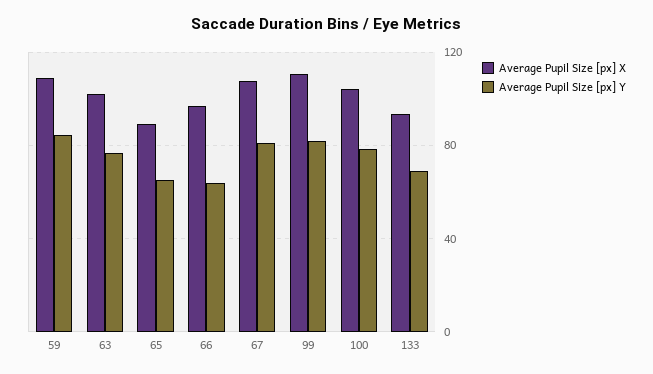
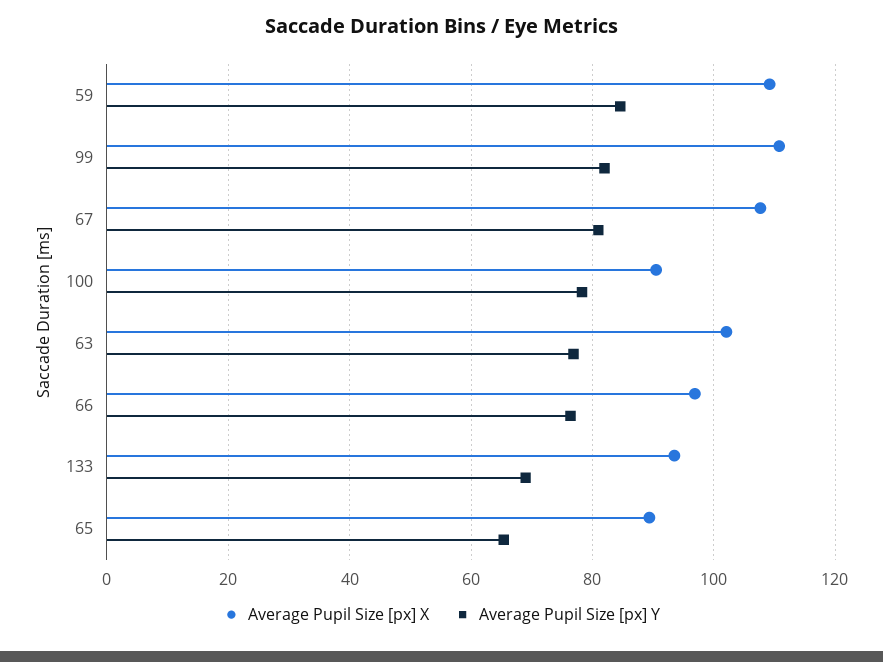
  {
    "Average Pupil Size [px] X": {
      "59": 110,
      "63": 102,
      "65": 90,
      "66": 96,
      "67": 108,
      "99": 110,
-     "100": 105,
+     "100": 90,
      "133": 94
    },
    "Average Pupil Size [px] Y": {
      "59": 84,
      "63": 76,
      "65": 66,
-     "66": 65,
+     "66": 76,
      "67": 82,
      "99": 82,
      "100": 78,
      "133": 70
    }
  }

